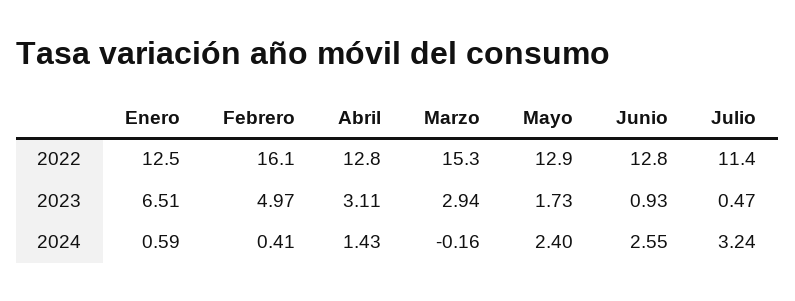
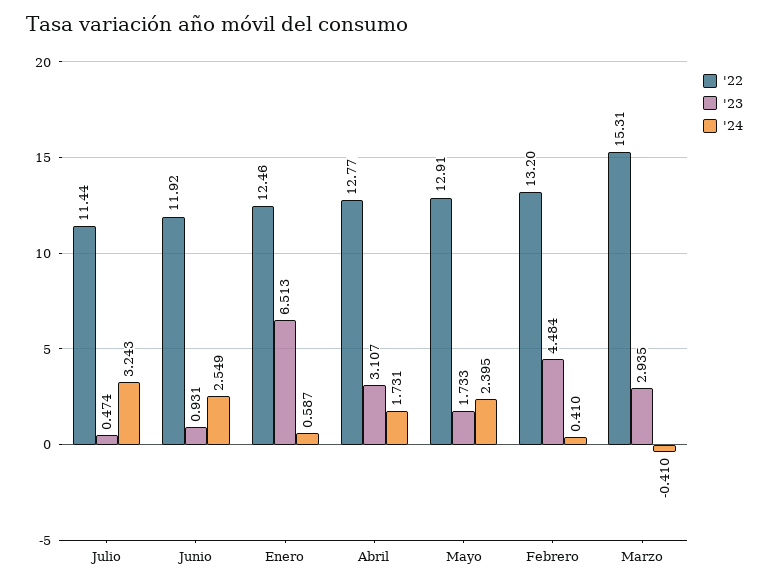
  {
    "2022": {
      "Enero": 12.46,
-     "Febrero": 16.1,
+     "Febrero": 13.2,
      "Abril": 12.77,
      "Marzo": 15.31,
      "Mayo": 12.91,
-     "Junio": 12.8,
+     "Junio": 11.92,
      "Julio": 11.44
    },
    "2023": {
      "Enero": 6.513,
-     "Febrero": 4.97,
+     "Febrero": 4.484,
      "Abril": 3.107,
      "Marzo": 2.935,
      "Mayo": 1.733,
      "Junio": 0.931,
      "Julio": 0.474
    },
    "2024": {
      "Enero": 0.587,
      "Febrero": 0.41,
-     "Abril": 1.43,
+     "Abril": 1.731,
-     "Marzo": -0.16,
+     "Marzo": -0.41,
      "Mayo": 2.395,
      "Junio": 2.549,
      "Julio": 3.243
    }
  }

